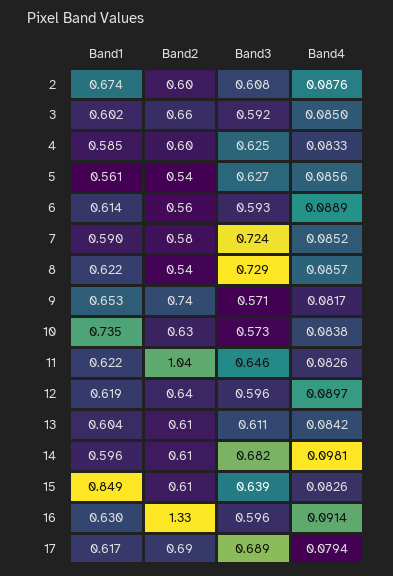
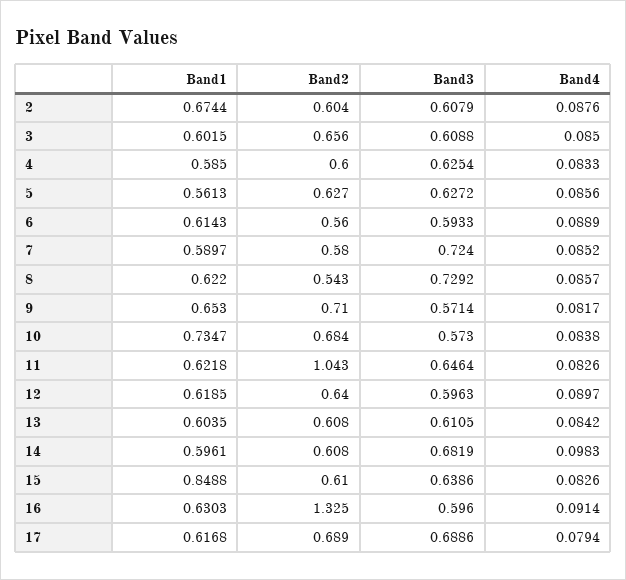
  {
    "Band1": {
      "2": 0.6744,
      "3": 0.6015,
      "4": 0.585,
      "5": 0.5613,
      "6": 0.6143,
      "7": 0.5897,
      "8": 0.622,
      "9": 0.653,
      "10": 0.7347,
      "11": 0.6218,
      "12": 0.6185,
      "13": 0.6035,
      "14": 0.5961,
      "15": 0.8488,
      "16": 0.6303,
      "17": 0.6168
    },
    "Band2": {
      "2": 0.604,
      "3": 0.656,
      "4": 0.6,
-     "5": 0.54,
+     "5": 0.627,
      "6": 0.56,
      "7": 0.58,
      "8": 0.543,
-     "9": 0.74,
+     "9": 0.71,
-     "10": 0.63,
+     "10": 0.684,
      "11": 1.043,
      "12": 0.64,
      "13": 0.608,
      "14": 0.608,
      "15": 0.61,
      "16": 1.325,
      "17": 0.689
    },
    "Band3": {
      "2": 0.6079,
-     "3": 0.592,
+     "3": 0.6088,
      "4": 0.6254,
      "5": 0.6272,
      "6": 0.5933,
      "7": 0.724,
      "8": 0.7292,
      "9": 0.5714,
      "10": 0.573,
      "11": 0.6464,
      "12": 0.5963,
      "13": 0.6105,
      "14": 0.6819,
      "15": 0.6386,
      "16": 0.596,
      "17": 0.6886
    },
    "Band4": {
      "2": 0.0876,
      "3": 0.085,
      "4": 0.0833,
      "5": 0.0856,
      "6": 0.0889,
      "7": 0.0852,
      "8": 0.0857,
      "9": 0.0817,
      "10": 0.0838,
      "11": 0.0826,
      "12": 0.0897,
      "13": 0.0842,
-     "14": 0.0981,
+     "14": 0.0983,
      "15": 0.0826,
      "16": 0.0914,
      "17": 0.0794
    }
  }

